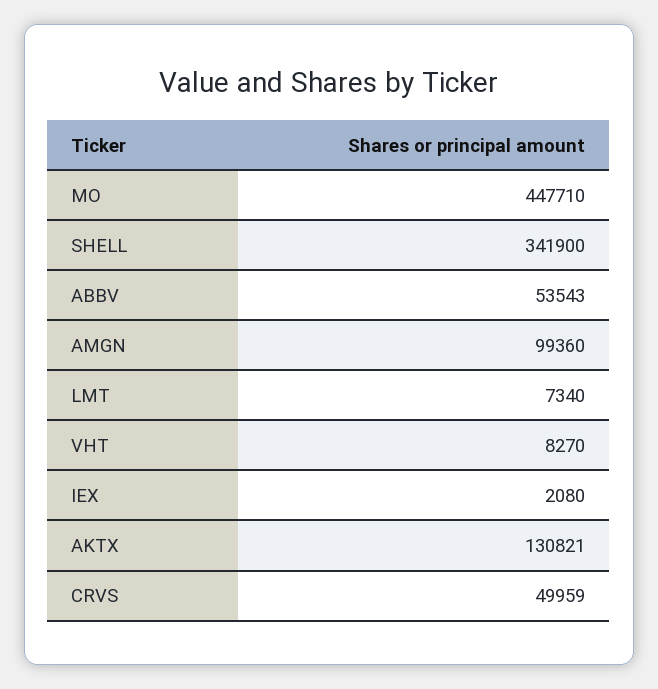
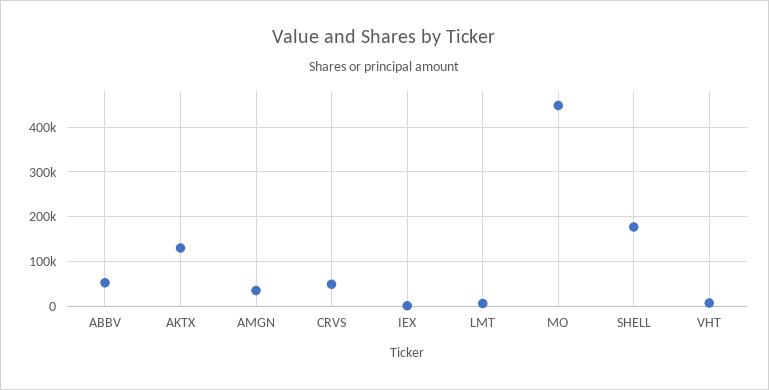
  {
    "MO": 447710,
-   "SHELL": 341900,
+   "SHELL": 180000,
    "ABBV": 53543,
-   "AMGN": 99360,
+   "AMGN": 40000,
    "LMT": 7340,
    "VHT": 8270,
    "IEX": 2080,
    "AKTX": 130821,
    "CRVS": 49959
  }

